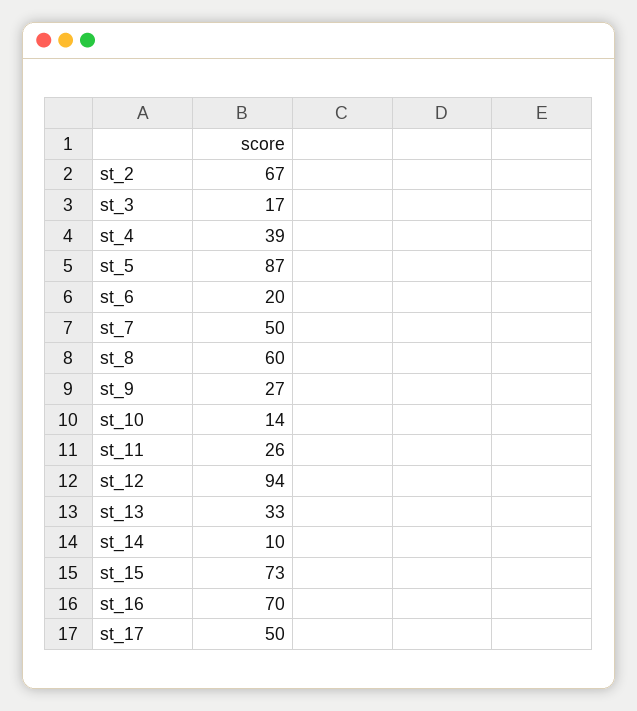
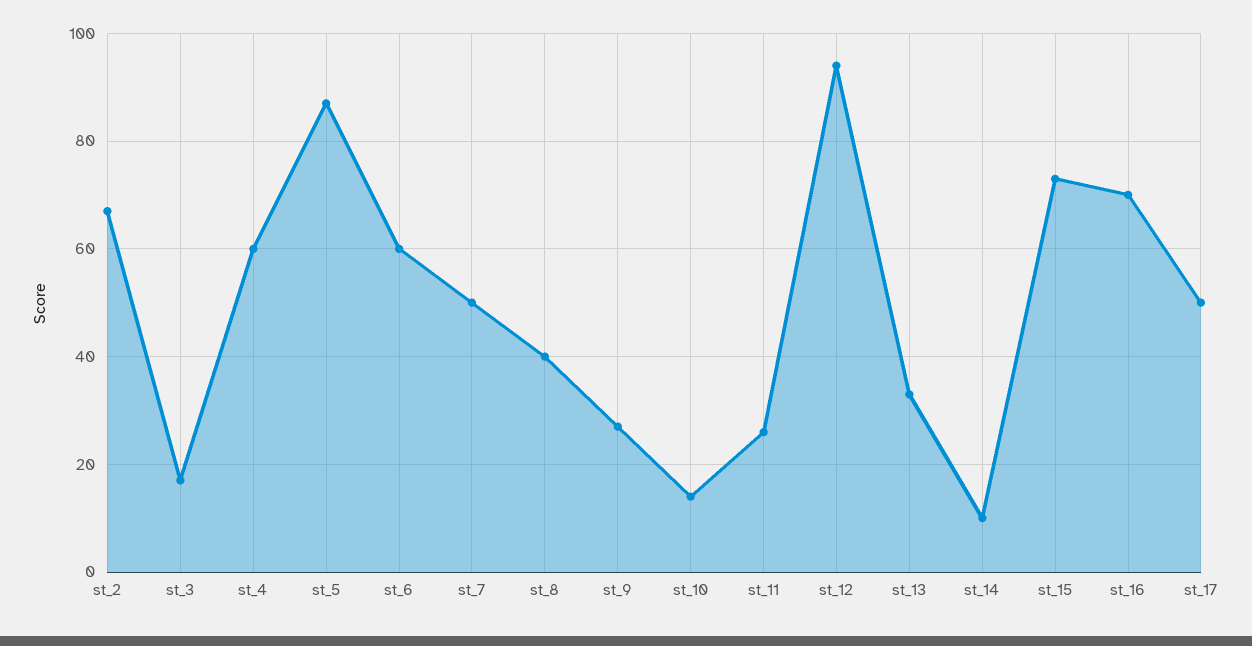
  {
    "st_2": 67,
    "st_3": 17,
-   "st_4": 39,
+   "st_4": 60,
    "st_5": 87,
-   "st_6": 20,
+   "st_6": 60,
    "st_7": 50,
-   "st_8": 60,
+   "st_8": 40,
    "st_9": 27,
    "st_10": 14,
    "st_11": 26,
    "st_12": 94,
    "st_13": 33,
    "st_14": 10,
    "st_15": 73,
    "st_16": 70,
    "st_17": 50
  }

